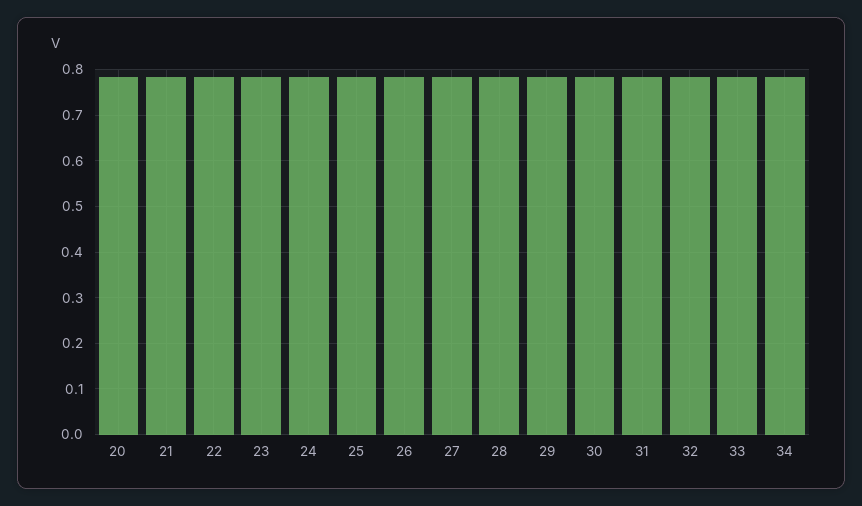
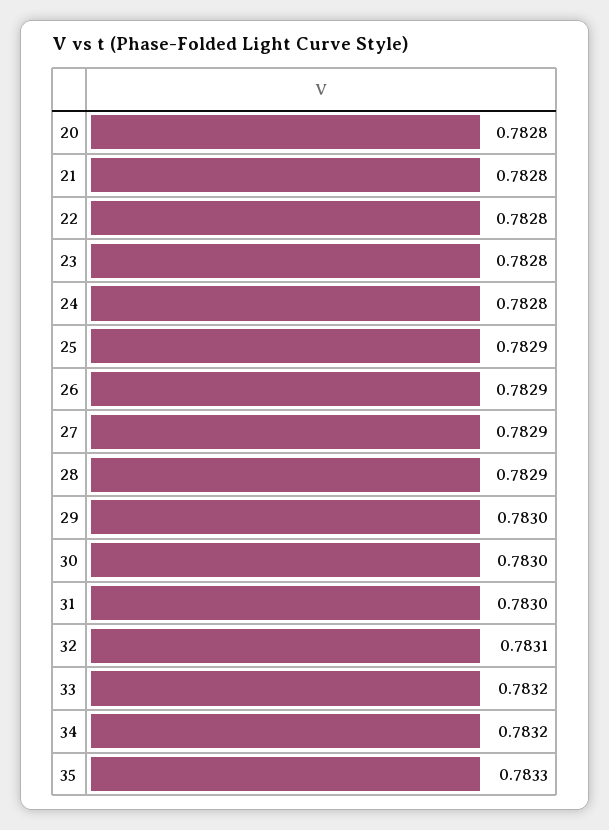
  {
    "20": 0.7828,
    "21": 0.7828,
    "22": 0.7828,
    "23": 0.7828,
    "24": 0.7828,
    "25": 0.7829,
    "26": 0.7829,
    "27": 0.7829,
    "28": 0.7829,
    "29": 0.783,
    "30": 0.783,
    "31": 0.783,
    "32": 0.7831,
    "33": 0.7832,
-   "34": 0.7832
+   "34": 0.7832,
+   "35": 0.7833
  }

